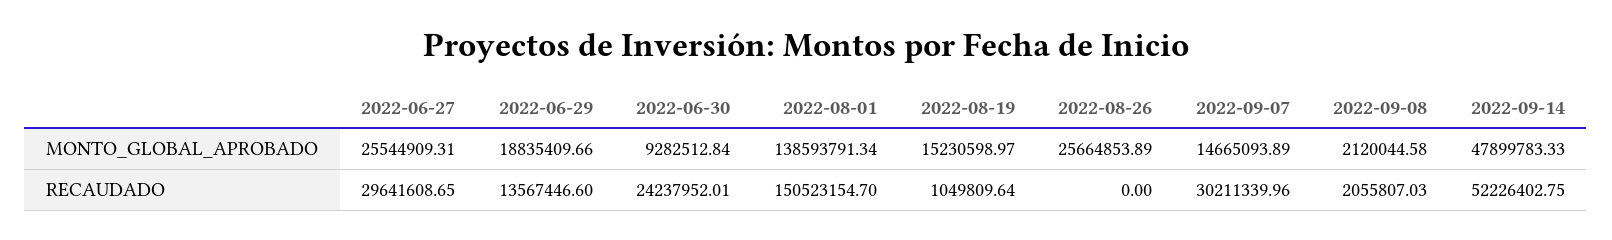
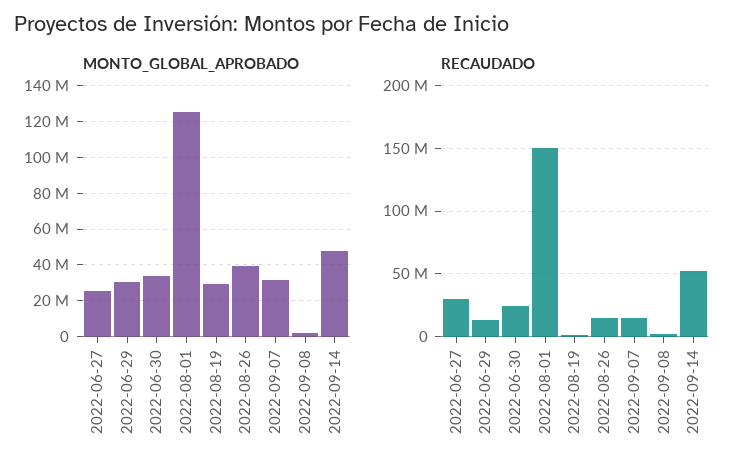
  {
    "MONTO_GLOBAL_APROBADO": {
      "2022-06-27": 25544909.31,
-     "2022-06-29": 18835409.66,
+     "2022-06-29": 30000000,
-     "2022-06-30": 9282512.84,
+     "2022-06-30": 35000000,
-     "2022-08-01": 138593791.34,
+     "2022-08-01": 125000000,
-     "2022-08-19": 15230598.97,
+     "2022-08-19": 30000000,
-     "2022-08-26": 25664853.89,
+     "2022-08-26": 40000000,
-     "2022-09-07": 14665093.89,
+     "2022-09-07": 30000000,
      "2022-09-08": 2120044.58,
      "2022-09-14": 47899783.33
    },
    "RECAUDADO": {
      "2022-06-27": 29641608.65,
      "2022-06-29": 13567446.6,
      "2022-06-30": 24237952.01,
      "2022-08-01": 150523154.7,
      "2022-08-19": 1049809.64,
-     "2022-08-26": 0,
+     "2022-08-26": 15000000,
-     "2022-09-07": 30211339.96,
+     "2022-09-07": 15000000,
      "2022-09-08": 2055807.03,
      "2022-09-14": 52226402.75
    }
  }

